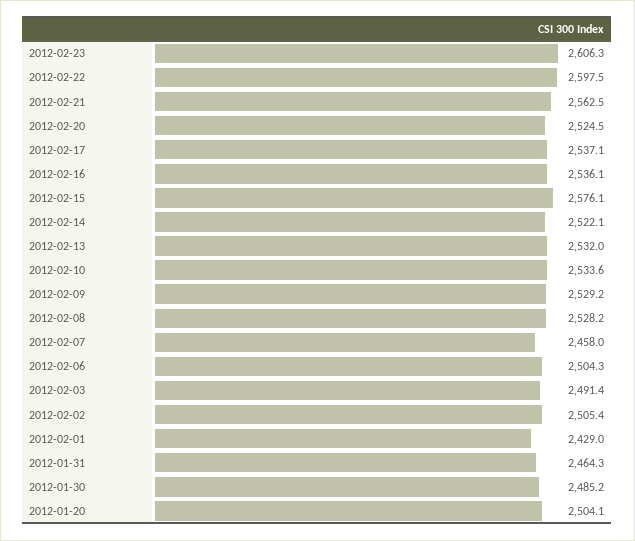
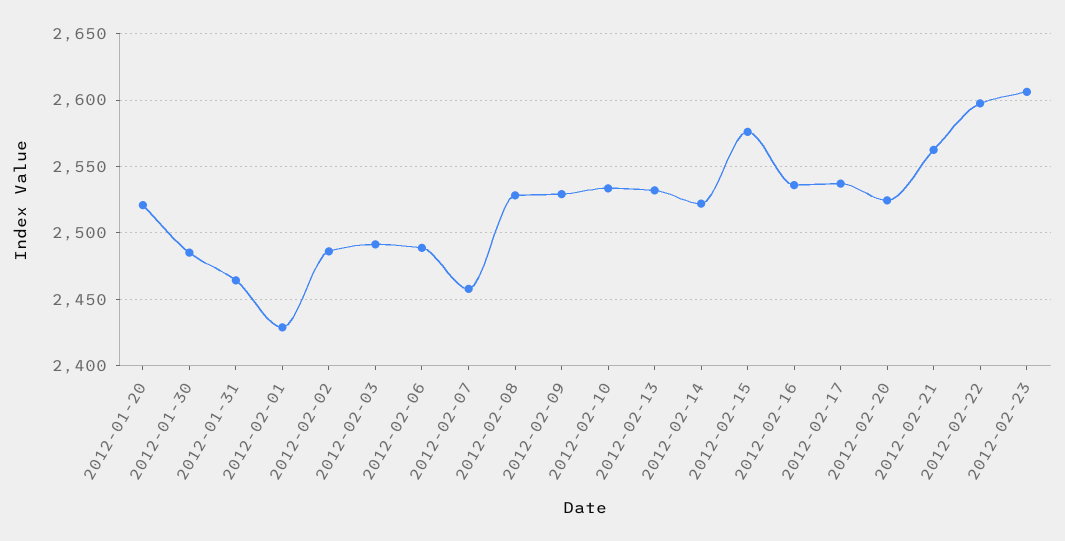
  {
    "2012-02-23": 2606.3,
    "2012-02-22": 2597.5,
    "2012-02-21": 2562.5,
    "2012-02-20": 2524.5,
    "2012-02-17": 2537.1,
    "2012-02-16": 2536.1,
    "2012-02-15": 2576.1,
    "2012-02-14": 2522.1,
    "2012-02-13": 2532,
    "2012-02-10": 2533.6,
    "2012-02-09": 2529.2,
    "2012-02-08": 2528.2,
    "2012-02-07": 2458,
-   "2012-02-06": 2504.3,
+   "2012-02-06": 2490,
    "2012-02-03": 2491.4,
-   "2012-02-02": 2505.4,
+   "2012-02-02": 2485,
    "2012-02-01": 2429,
    "2012-01-31": 2464.3,
    "2012-01-30": 2485.2,
-   "2012-01-20": 2504.1
+   "2012-01-20": 2520
  }

